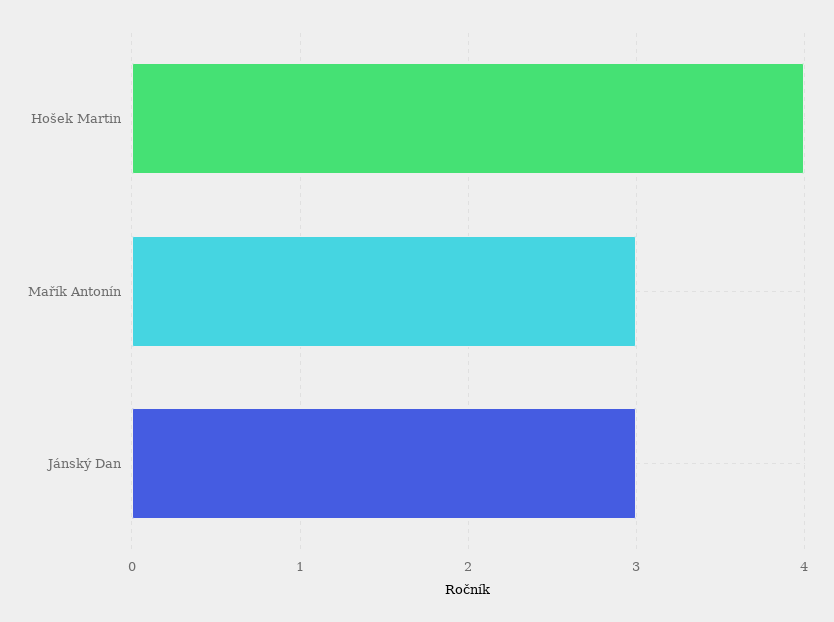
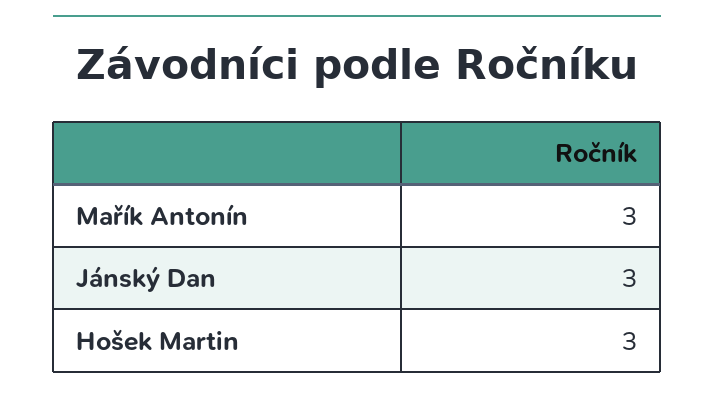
  {
-   "Hošek Martin": 4,
+   "Hošek Martin": 3,
    "Mařík Antonín": 3,
    "Jánský Dan": 3
  }

